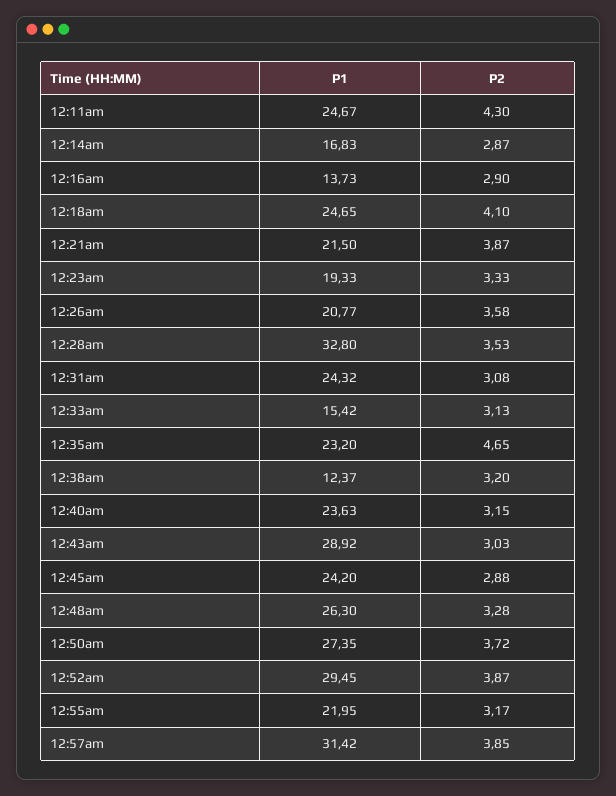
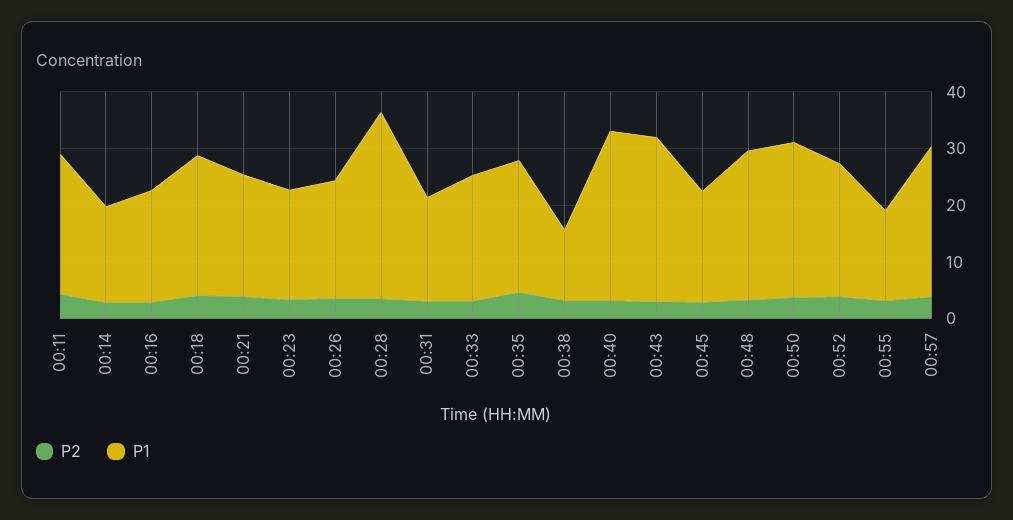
  {
    "P1": {
      "12:11am": 24.67,
      "12:14am": 16.83,
-     "12:16am": 13.73,
+     "12:16am": 20,
      "12:18am": 24.65,
      "12:21am": 21.5,
      "12:23am": 19.33,
      "12:26am": 20.77,
      "12:28am": 32.8,
-     "12:31am": 24.32,
+     "12:31am": 18,
-     "12:33am": 15.42,
+     "12:33am": 22,
      "12:35am": 23.2,
      "12:38am": 12.37,
-     "12:40am": 23.63,
+     "12:40am": 30,
      "12:43am": 28.92,
-     "12:45am": 24.2,
+     "12:45am": 20,
      "12:48am": 26.3,
      "12:50am": 27.35,
-     "12:52am": 29.45,
+     "12:52am": 24,
-     "12:55am": 21.95,
+     "12:55am": 16,
-     "12:57am": 31.42
+     "12:57am": 26
    },
    "P2": {
      "12:11am": 4.3,
      "12:14am": 2.87,
      "12:16am": 2.9,
      "12:18am": 4.1,
      "12:21am": 3.87,
      "12:23am": 3.33,
      "12:26am": 3.58,
      "12:28am": 3.53,
      "12:31am": 3.08,
      "12:33am": 3.13,
      "12:35am": 4.65,
      "12:38am": 3.2,
      "12:40am": 3.15,
      "12:43am": 3.03,
      "12:45am": 2.88,
      "12:48am": 3.28,
      "12:50am": 3.72,
      "12:52am": 3.87,
      "12:55am": 3.17,
      "12:57am": 3.85
    }
  }

